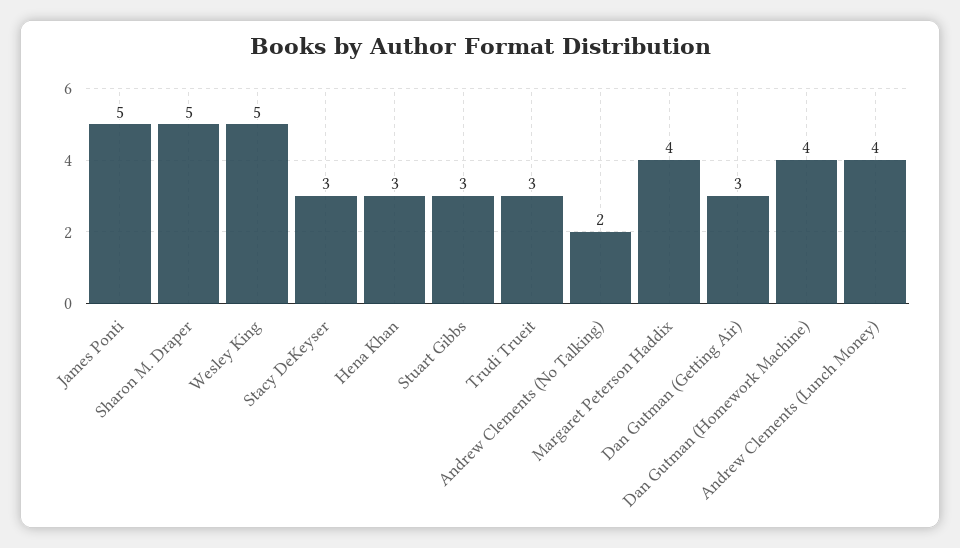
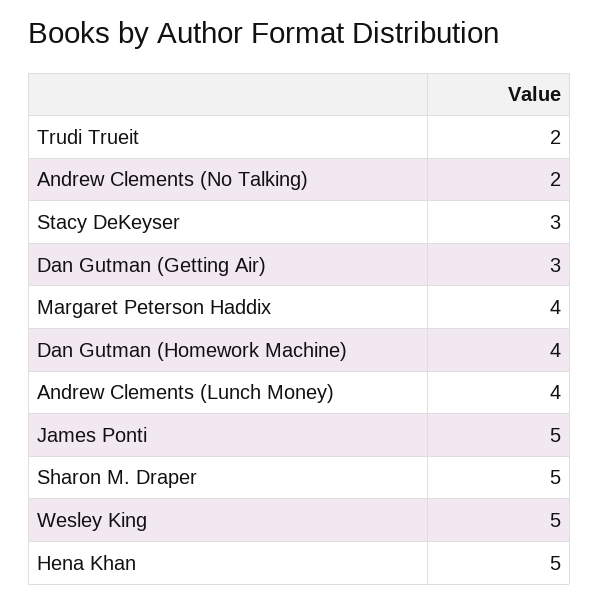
  {
    "James Ponti": 5,
    "Sharon M. Draper": 5,
    "Wesley King": 5,
    "Stacy DeKeyser": 3,
-   "Hena Khan": 3,
+   "Hena Khan": 5,
-   "Stuart Gibbs": 3,
-   "Trudi Trueit": 3,
+   "Trudi Trueit": 2,
    "Andrew Clements (No Talking)": 2,
    "Margaret Peterson Haddix": 4,
    "Dan Gutman (Getting Air)": 3,
    "Dan Gutman (Homework Machine)": 4,
    "Andrew Clements (Lunch Money)": 4
  }

